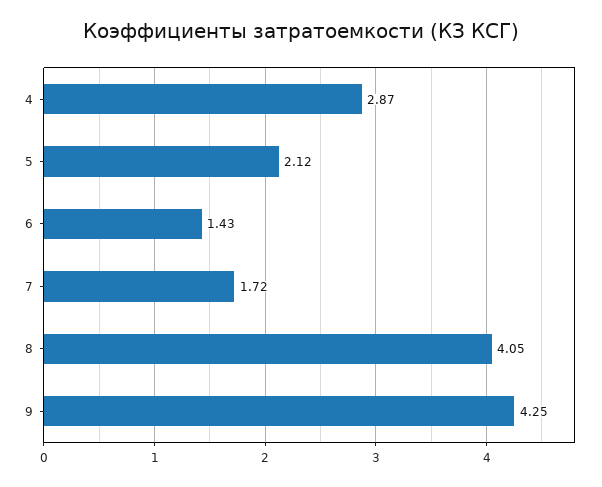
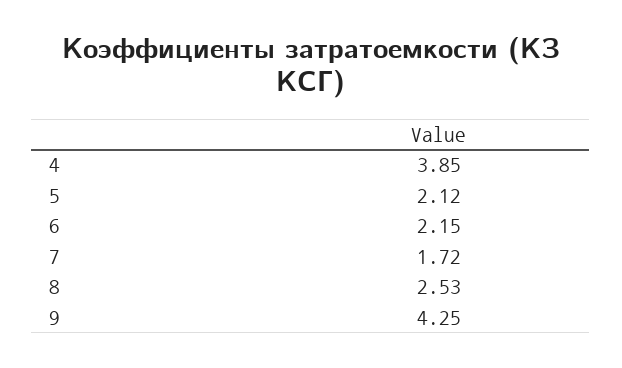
  {
-   "4": 2.87,
+   "4": 3.85,
    "5": 2.12,
-   "6": 1.43,
+   "6": 2.15,
    "7": 1.72,
-   "8": 4.05,
+   "8": 2.53,
    "9": 4.25
  }

